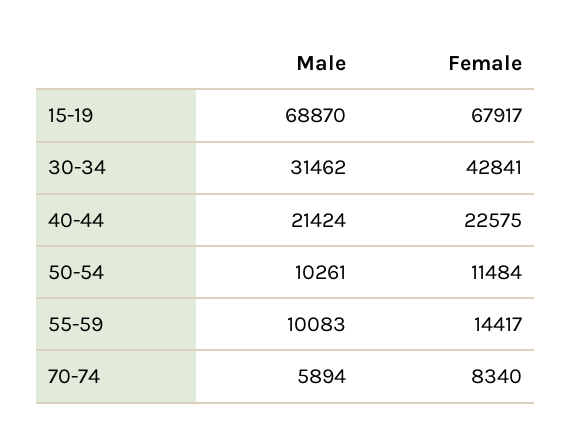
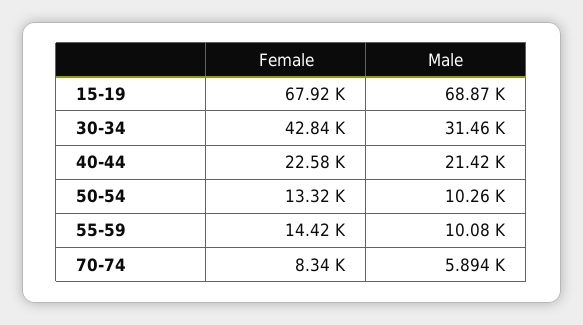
  {
    "Male": {
      "15-19": 68870,
      "30-34": 31462,
      "40-44": 21424,
      "50-54": 10261,
      "55-59": 10083,
      "70-74": 5894
    },
    "Female": {
      "15-19": 67917,
      "30-34": 42841,
      "40-44": 22575,
-     "50-54": 11484,
+     "50-54": 13320,
      "55-59": 14417,
      "70-74": 8340
    }
  }

